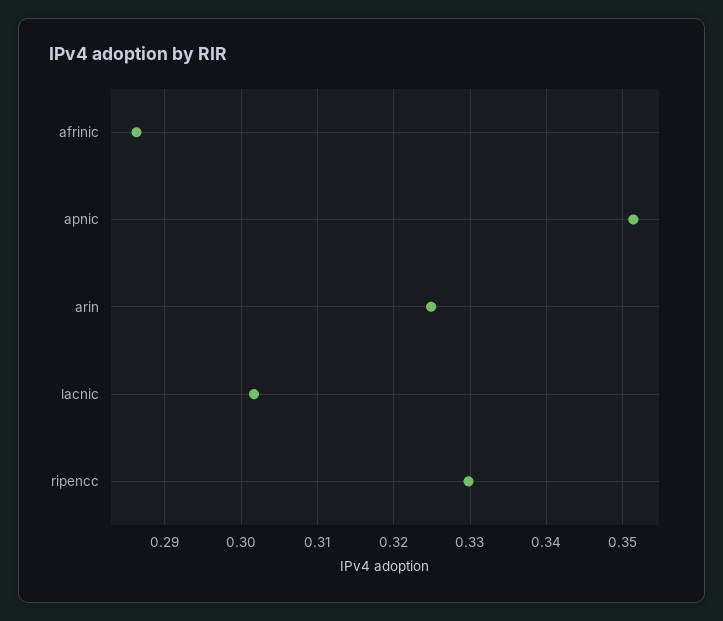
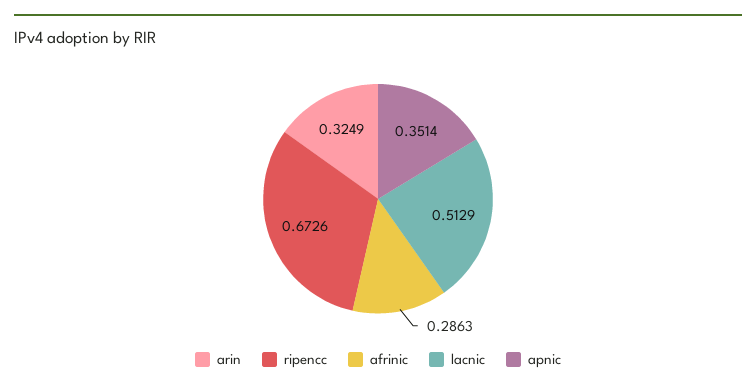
  {
    "afrinic": 0.2863,
    "apnic": 0.3514,
    "arin": 0.3249,
-   "lacnic": 0.302,
+   "lacnic": 0.5129,
-   "ripencc": 0.33
+   "ripencc": 0.6726
  }

